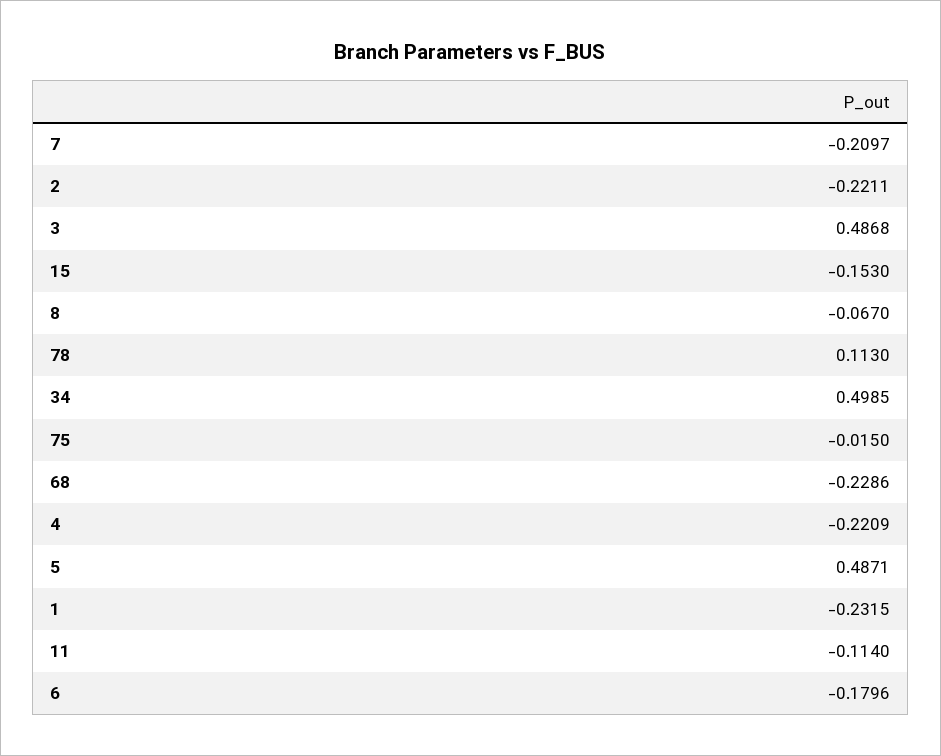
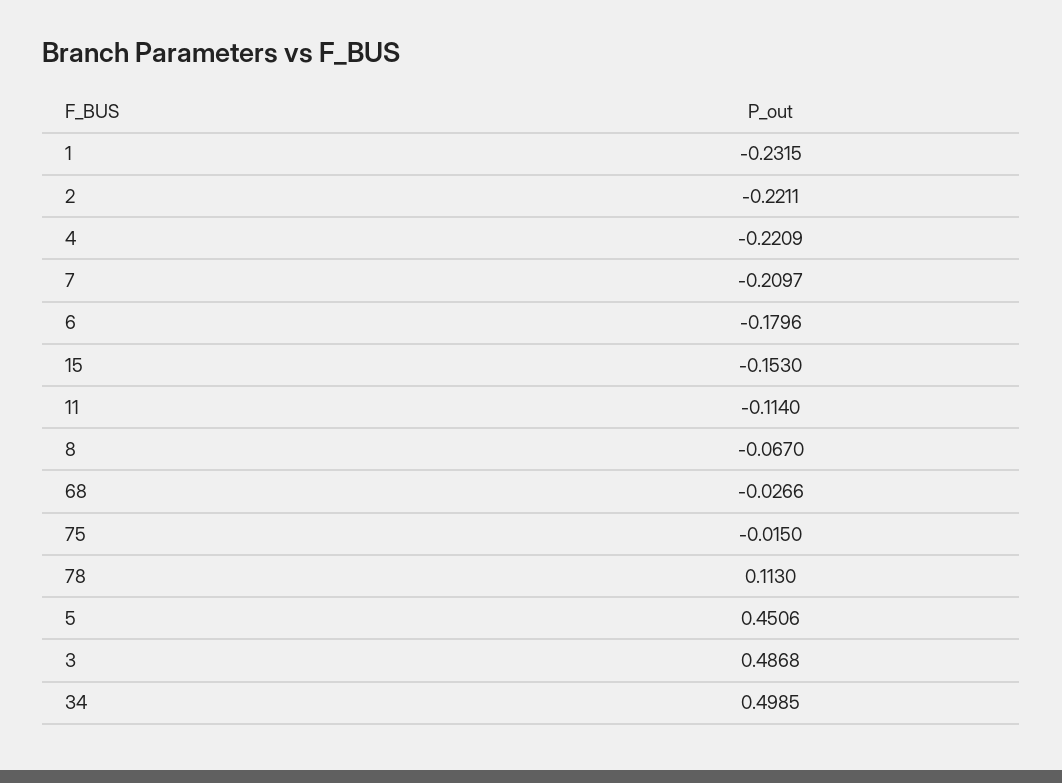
  {
    "7": -0.2097,
    "2": -0.2211,
    "3": 0.4868,
    "15": -0.153,
    "8": -0.067,
    "78": 0.113,
    "34": 0.4985,
    "75": -0.015,
-   "68": -0.2286,
+   "68": -0.0266,
    "4": -0.2209,
-   "5": 0.4871,
+   "5": 0.4506,
    "1": -0.2315,
    "11": -0.114,
    "6": -0.1796
  }

